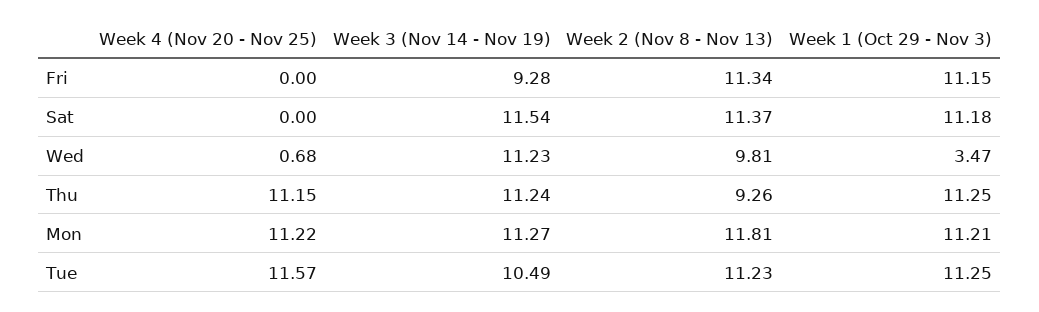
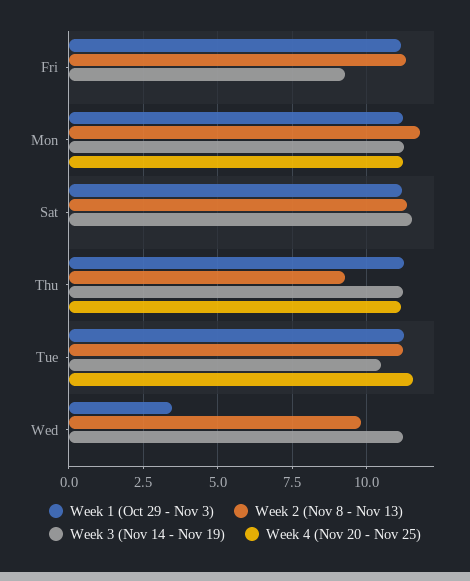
  {
    "Week 4 (Nov 20 - Nov 25)": {
      "Fri": 0,
      "Sat": 0,
-     "Wed": 0.68,
+     "Wed": 0,
      "Thu": 11.15,
      "Mon": 11.22,
      "Tue": 11.57
    },
    "Week 3 (Nov 14 - Nov 19)": {
      "Fri": 9.28,
      "Sat": 11.54,
      "Wed": 11.23,
      "Thu": 11.24,
      "Mon": 11.27,
      "Tue": 10.49
    },
    "Week 2 (Nov 8 - Nov 13)": {
      "Fri": 11.34,
      "Sat": 11.37,
      "Wed": 9.81,
      "Thu": 9.26,
      "Mon": 11.81,
      "Tue": 11.23
    },
    "Week 1 (Oct 29 - Nov 3)": {
      "Fri": 11.15,
      "Sat": 11.18,
      "Wed": 3.47,
      "Thu": 11.25,
      "Mon": 11.21,
      "Tue": 11.25
    }
  }

